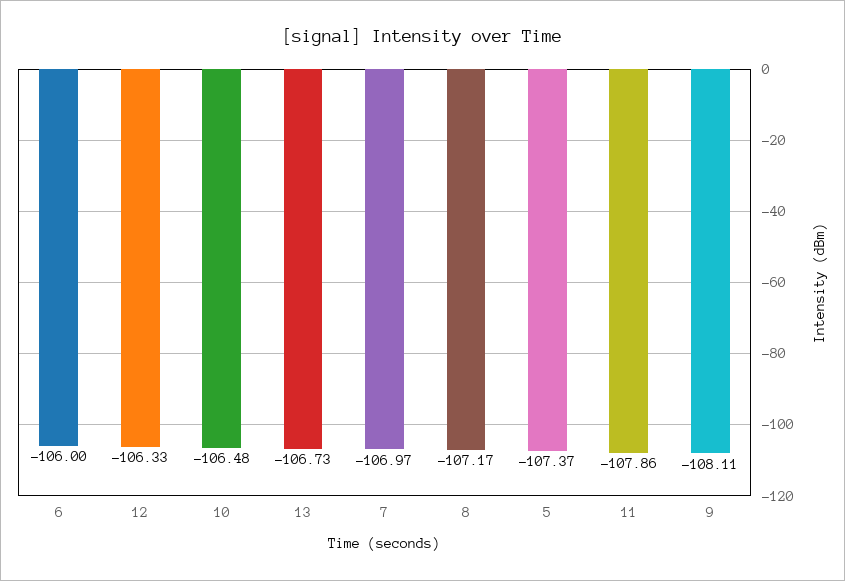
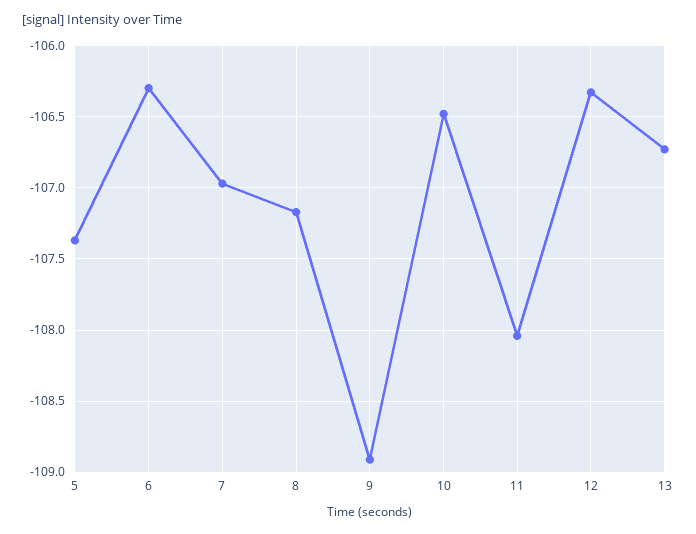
  {
-   "6": -106,
+   "6": -106.3,
    "12": -106.33,
    "10": -106.48,
    "13": -106.73,
    "7": -106.97,
    "8": -107.17,
    "5": -107.37,
-   "11": -107.86,
+   "11": -108.05,
-   "9": -108.11
+   "9": -108.9
  }

